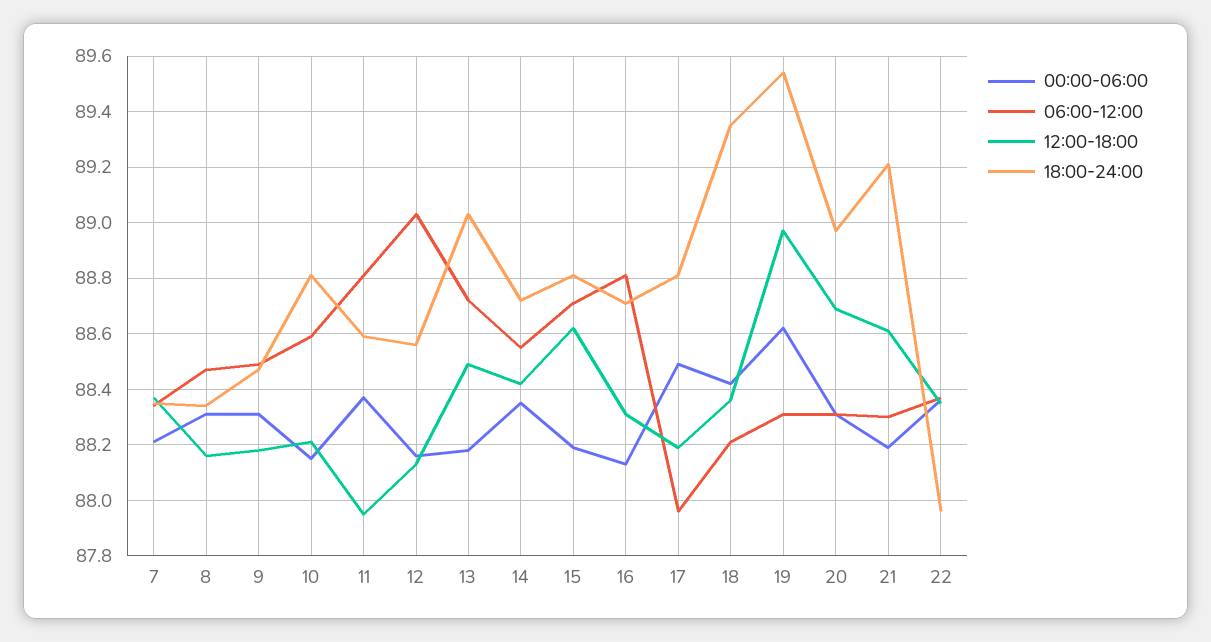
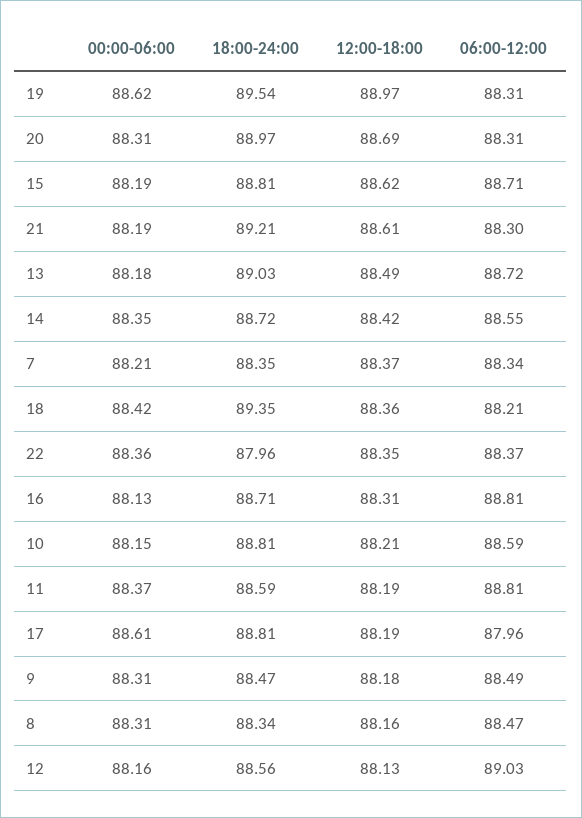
  {
    "00:00-06:00": {
      "7": 88.21,
      "8": 88.31,
      "9": 88.31,
      "10": 88.15,
      "11": 88.37,
      "12": 88.16,
      "13": 88.18,
      "14": 88.35,
      "15": 88.19,
      "16": 88.13,
-     "17": 88.5,
+     "17": 88.61,
      "18": 88.42,
      "19": 88.62,
      "20": 88.31,
      "21": 88.19,
      "22": 88.36
    },
    "06:00-12:00": {
      "7": 88.34,
      "8": 88.47,
      "9": 88.49,
      "10": 88.59,
      "11": 88.81,
      "12": 89.03,
      "13": 88.72,
      "14": 88.55,
      "15": 88.71,
      "16": 88.81,
      "17": 87.96,
      "18": 88.21,
      "19": 88.31,
      "20": 88.31,
      "21": 88.3,
      "22": 88.37
    },
    "12:00-18:00": {
      "7": 88.37,
      "8": 88.16,
      "9": 88.18,
      "10": 88.21,
-     "11": 87.95,
+     "11": 88.19,
      "12": 88.13,
      "13": 88.49,
      "14": 88.42,
      "15": 88.62,
      "16": 88.31,
      "17": 88.19,
      "18": 88.36,
      "19": 88.97,
      "20": 88.69,
      "21": 88.61,
      "22": 88.35
    },
    "18:00-24:00": {
      "7": 88.35,
      "8": 88.34,
      "9": 88.47,
      "10": 88.81,
      "11": 88.59,
      "12": 88.56,
      "13": 89.03,
      "14": 88.72,
      "15": 88.81,
      "16": 88.71,
      "17": 88.81,
      "18": 89.35,
      "19": 89.54,
      "20": 88.97,
      "21": 89.21,
      "22": 87.96
    }
  }

